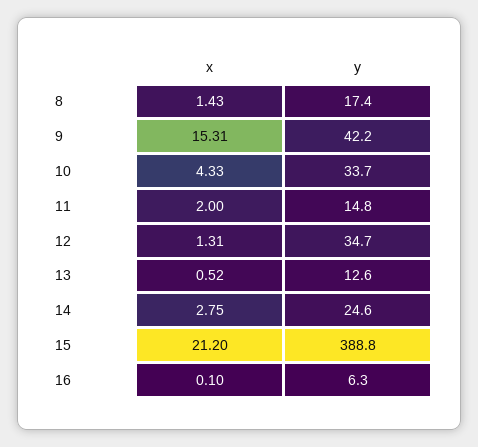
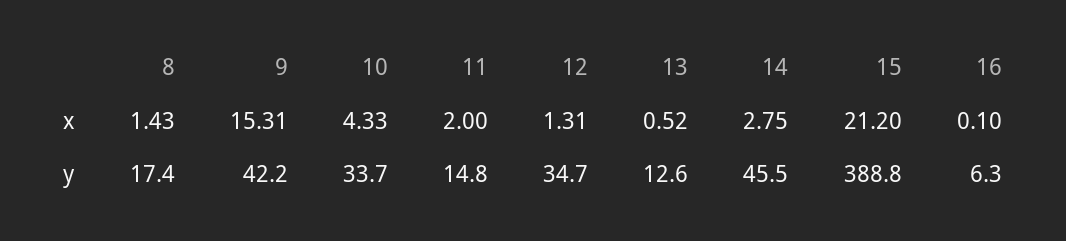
  {
    "x": {
      "8": 1.43,
      "9": 15.31,
      "10": 4.33,
      "11": 2,
      "12": 1.31,
      "13": 0.52,
      "14": 2.75,
      "15": 21.2,
      "16": 0.1
    },
    "y": {
      "8": 17.4,
      "9": 42.2,
      "10": 33.7,
      "11": 14.8,
      "12": 34.7,
      "13": 12.6,
-     "14": 24.6,
+     "14": 45.5,
      "15": 388.8,
      "16": 6.3
    }
  }

